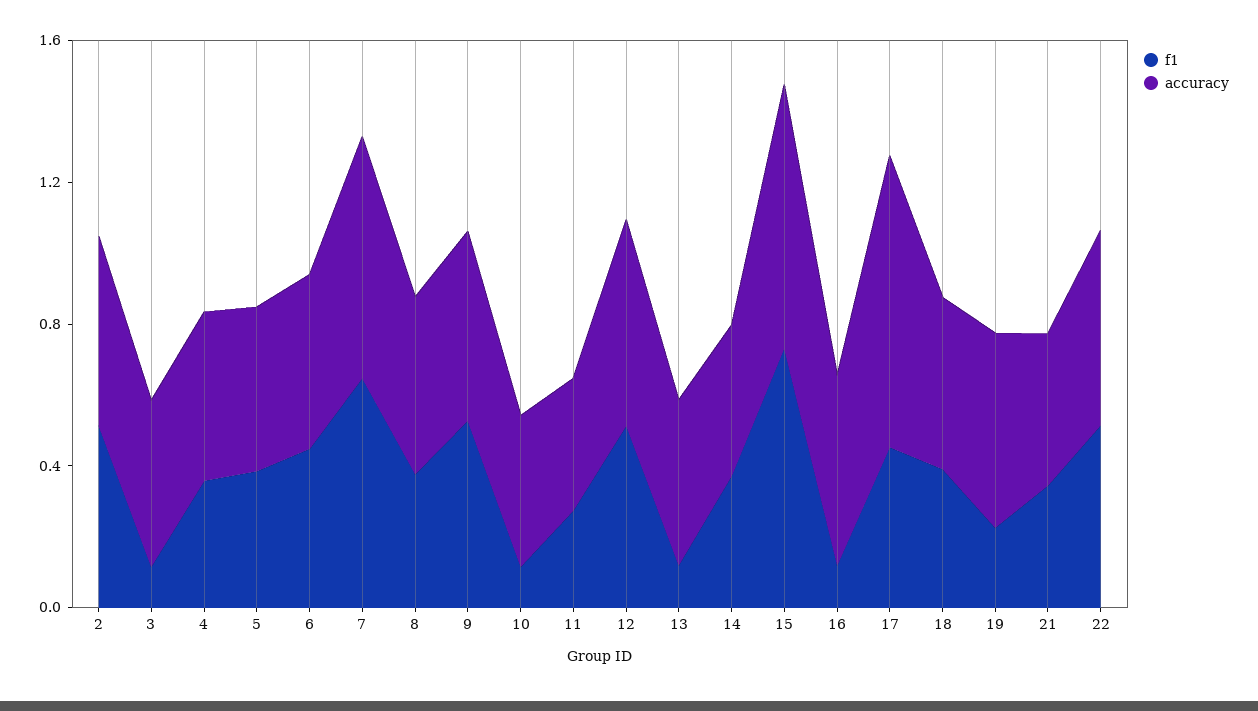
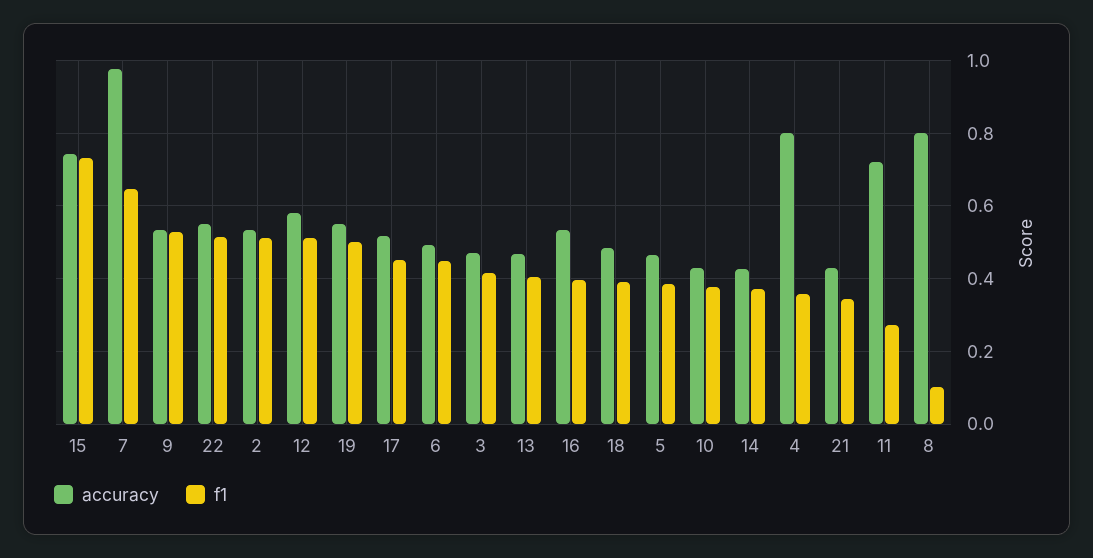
  {
    "f1": {
      "2": 0.52,
-     "3": 0.1,
+     "3": 0.42,
      "4": 0.36,
      "5": 0.38,
      "6": 0.44,
      "7": 0.64,
-     "8": 0.4,
+     "8": 0.1,
      "9": 0.52,
-     "10": 0.1,
+     "10": 0.38,
      "11": 0.28,
      "12": 0.52,
-     "13": 0.1,
+     "13": 0.4,
      "14": 0.38,
      "15": 0.74,
-     "16": 0.1,
+     "16": 0.4,
      "17": 0.46,
      "18": 0.4,
-     "19": 0.2,
+     "19": 0.5,
      "21": 0.34,
      "22": 0.52
    },
    "accuracy": {
      "2": 0.54,
      "3": 0.46,
-     "4": 0.5,
+     "4": 0.8,
      "5": 0.46,
      "6": 0.5,
-     "7": 0.7,
+     "7": 0.98,
-     "8": 0.5,
+     "8": 0.8,
      "9": 0.54,
      "10": 0.42,
-     "11": 0.4,
+     "11": 0.72,
      "12": 0.58,
      "13": 0.46,
      "14": 0.42,
      "15": 0.74,
      "16": 0.54,
-     "17": 0.8,
+     "17": 0.52,
      "18": 0.48,
      "19": 0.56,
      "21": 0.42,
      "22": 0.54
    }
  }

